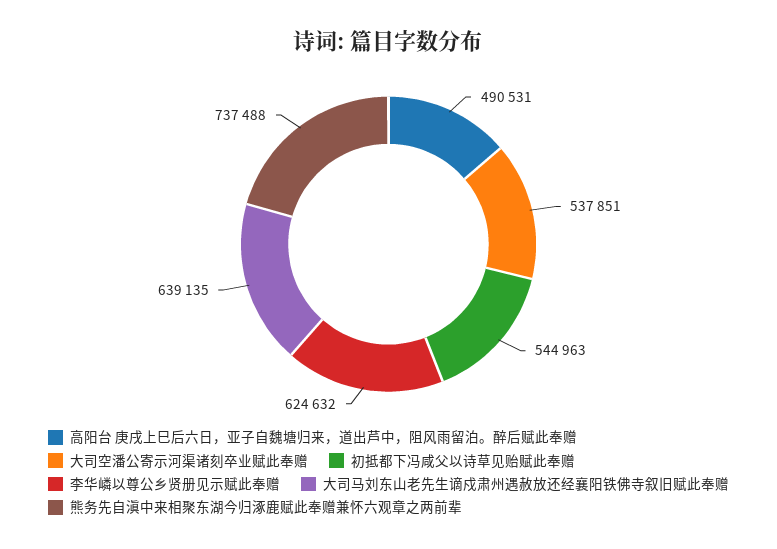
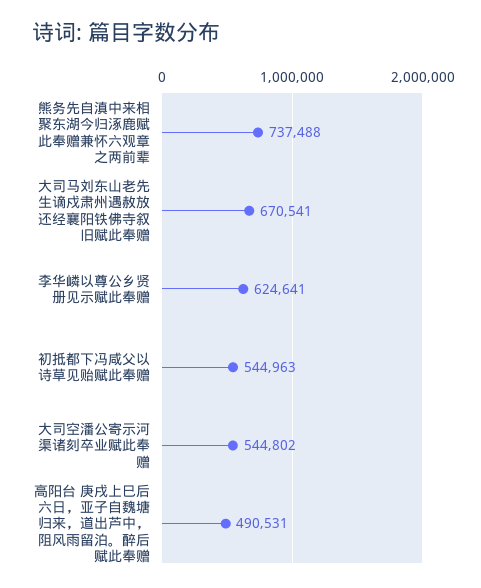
  {
    "高阳台 庚戌上巳后六日，亚子自魏塘归来，道出芦中，阻风雨留泊。醉后赋此奉赠": 490531,
-   "大司空潘公寄示河渠诸刻卒业赋此奉赠": 537851,
+   "大司空潘公寄示河渠诸刻卒业赋此奉赠": 544802,
    "初抵都下冯咸父以诗草见贻赋此奉赠": 544963,
-   "李华嶙以尊公乡贤册见示赋此奉赠": 624632,
+   "李华嶙以尊公乡贤册见示赋此奉赠": 624641,
-   "大司马刘东山老先生谪戍肃州遇赦放还经襄阳铁佛寺叙旧赋此奉赠": 639135,
+   "大司马刘东山老先生谪戍肃州遇赦放还经襄阳铁佛寺叙旧赋此奉赠": 670541,
    "熊务先自滇中来相聚东湖今归涿鹿赋此奉赠兼怀六观章之两前辈": 737488
  }

